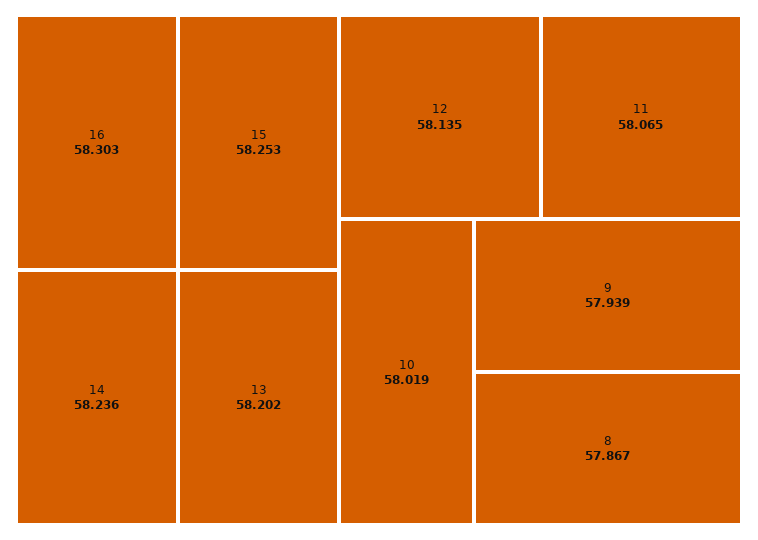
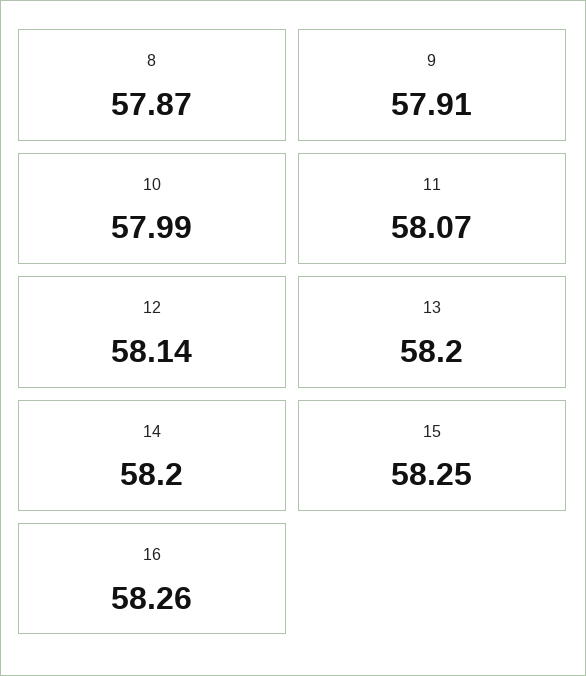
  {
-   "16": 58.303,
+   "16": 58.26,
    "15": 58.253,
-   "14": 58.236,
+   "14": 58.2,
    "13": 58.202,
    "12": 58.135,
    "11": 58.065,
-   "10": 58.019,
+   "10": 57.99,
-   "9": 57.939,
+   "9": 57.91,
    "8": 57.867
  }

